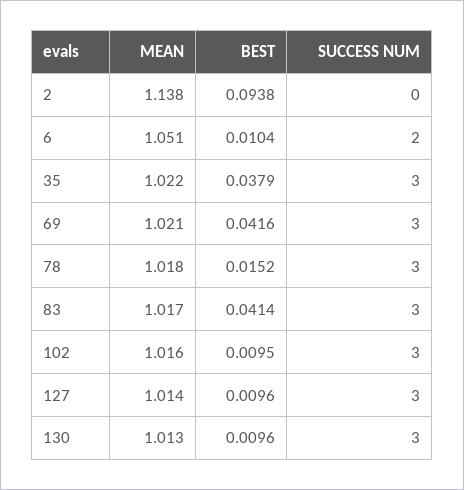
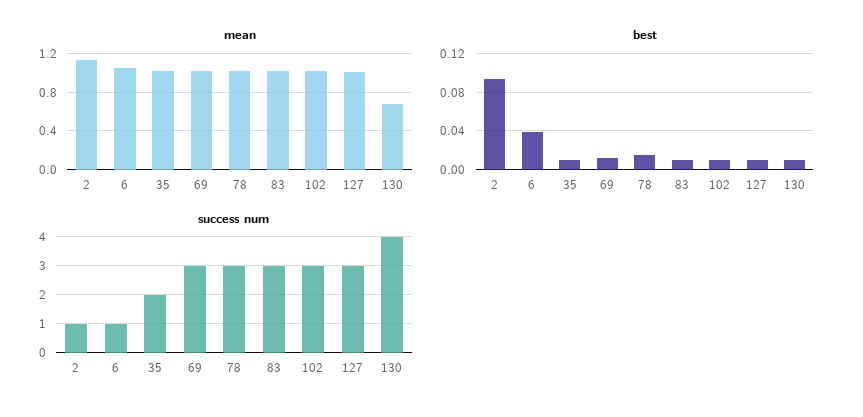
  {
    "MEAN": {
      "2": 1.138,
      "6": 1.051,
      "35": 1.022,
      "69": 1.021,
      "78": 1.018,
      "83": 1.017,
      "102": 1.016,
      "127": 1.014,
-     "130": 1.013
+     "130": 0.7
    },
    "BEST": {
      "2": 0.0938,
-     "6": 0.0104,
+     "6": 0.04,
-     "35": 0.0379,
+     "35": 0.01,
-     "69": 0.0416,
+     "69": 0.01,
      "78": 0.0152,
-     "83": 0.0414,
+     "83": 0.01,
      "102": 0.0095,
      "127": 0.0096,
      "130": 0.0096
    },
    "SUCCESS NUM": {
-     "2": 0,
+     "2": 1,
-     "6": 2,
+     "6": 1,
-     "35": 3,
+     "35": 2,
      "69": 3,
      "78": 3,
      "83": 3,
      "102": 3,
      "127": 3,
-     "130": 3
+     "130": 4
    }
  }

